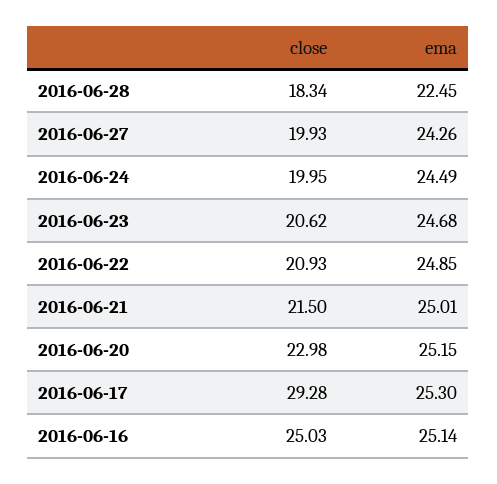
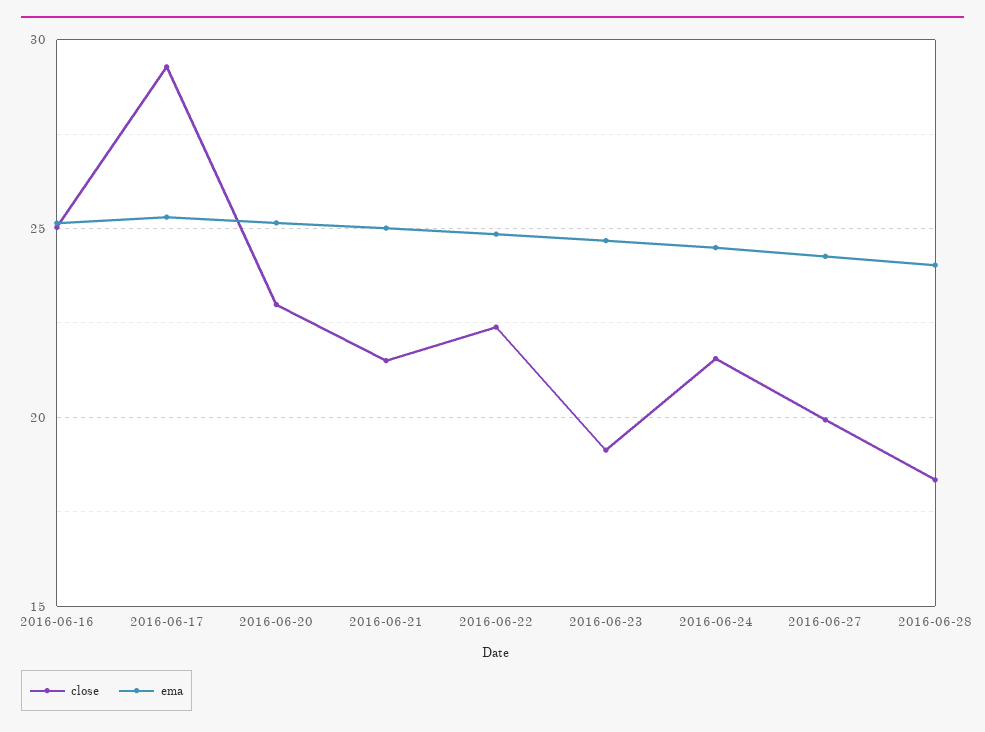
  {
    "close": {
      "2016-06-28": 18.34,
      "2016-06-27": 19.93,
-     "2016-06-24": 19.95,
+     "2016-06-24": 21.5,
-     "2016-06-23": 20.62,
+     "2016-06-23": 19,
-     "2016-06-22": 20.93,
+     "2016-06-22": 22.5,
      "2016-06-21": 21.5,
      "2016-06-20": 22.98,
      "2016-06-17": 29.28,
      "2016-06-16": 25.03
    },
    "ema": {
-     "2016-06-28": 22.45,
+     "2016-06-28": 24,
      "2016-06-27": 24.26,
      "2016-06-24": 24.49,
      "2016-06-23": 24.68,
      "2016-06-22": 24.85,
      "2016-06-21": 25.01,
      "2016-06-20": 25.15,
      "2016-06-17": 25.3,
      "2016-06-16": 25.14
    }
  }

